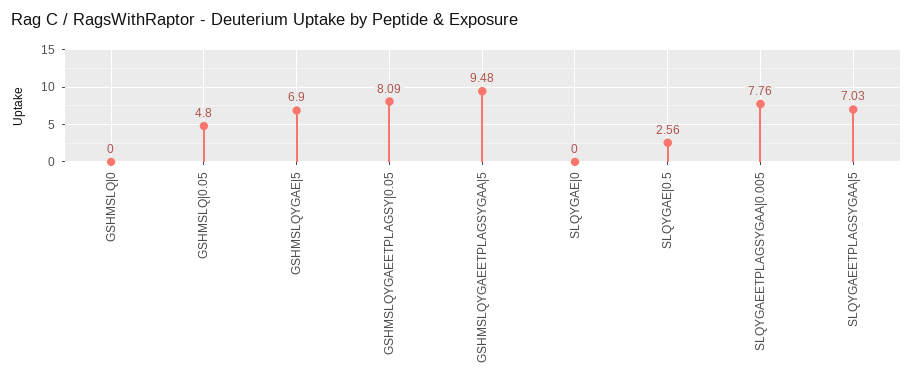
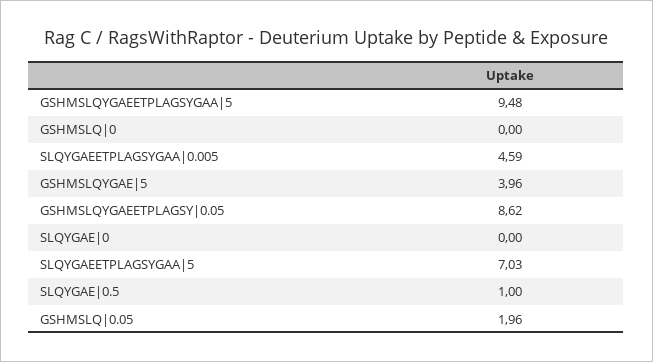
  {
    "GSHMSLQ|0": 0,
-   "GSHMSLQ|0.05": 4.8,
+   "GSHMSLQ|0.05": 1.96,
-   "GSHMSLQYGAE|5": 6.9,
+   "GSHMSLQYGAE|5": 3.96,
-   "GSHMSLQYGAEETPLAGSY|0.05": 8.09,
+   "GSHMSLQYGAEETPLAGSY|0.05": 8.62,
    "GSHMSLQYGAEETPLAGSYGAA|5": 9.48,
    "SLQYGAE|0": 0,
-   "SLQYGAE|0.5": 2.56,
+   "SLQYGAE|0.5": 1,
-   "SLQYGAEETPLAGSYGAA|0.005": 7.76,
+   "SLQYGAEETPLAGSYGAA|0.005": 4.59,
    "SLQYGAEETPLAGSYGAA|5": 7.03
  }

